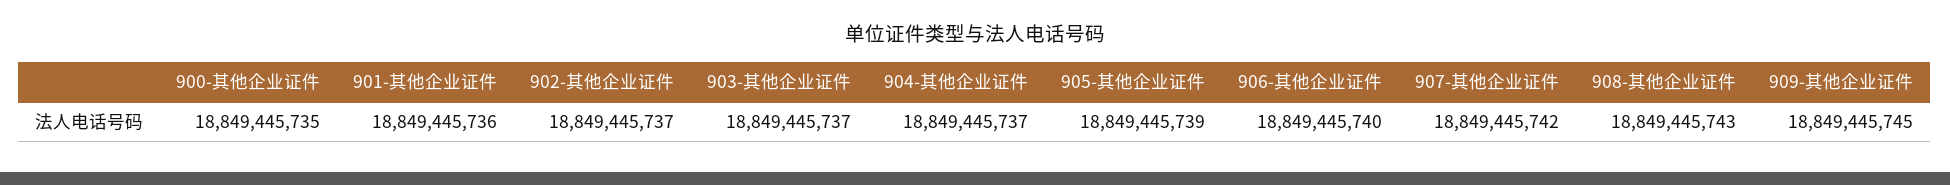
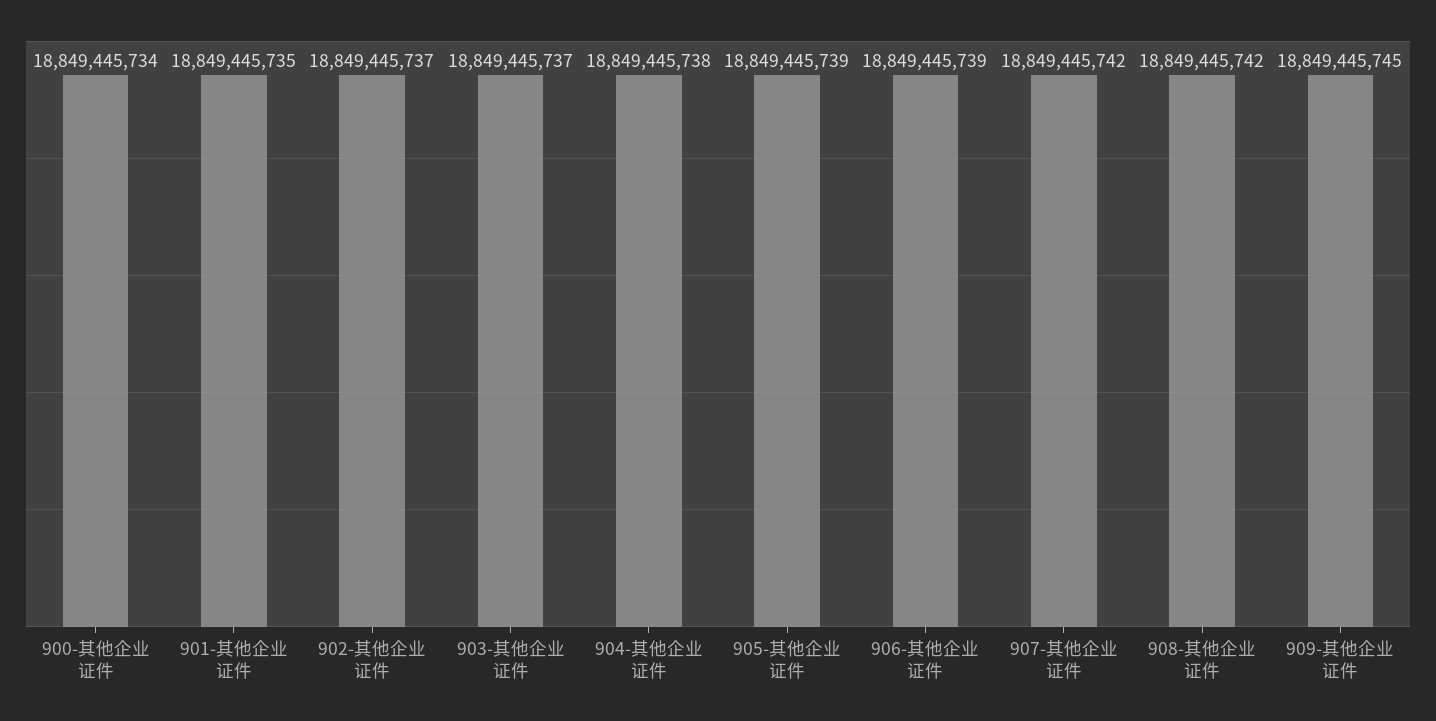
  {
-   "900-其他企业证件": 18849445735,
+   "900-其他企业证件": 18849445734,
-   "901-其他企业证件": 18849445736,
+   "901-其他企业证件": 18849445735,
    "902-其他企业证件": 18849445737,
    "903-其他企业证件": 18849445737,
-   "904-其他企业证件": 18849445737,
+   "904-其他企业证件": 18849445738,
    "905-其他企业证件": 18849445739,
-   "906-其他企业证件": 18849445740,
+   "906-其他企业证件": 18849445739,
    "907-其他企业证件": 18849445742,
-   "908-其他企业证件": 18849445743,
+   "908-其他企业证件": 18849445742,
    "909-其他企业证件": 18849445745
  }

